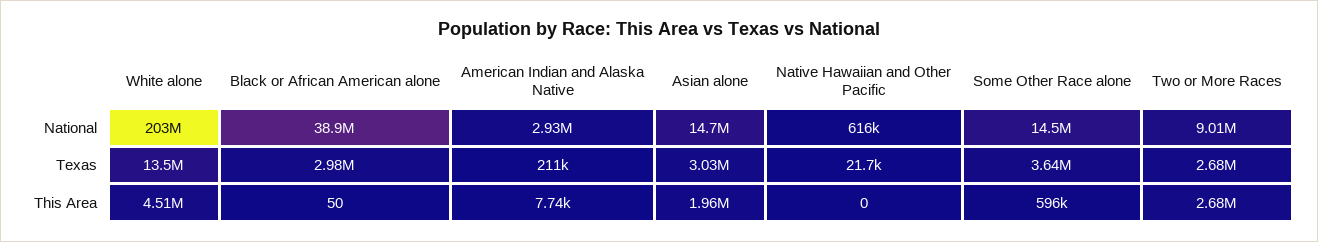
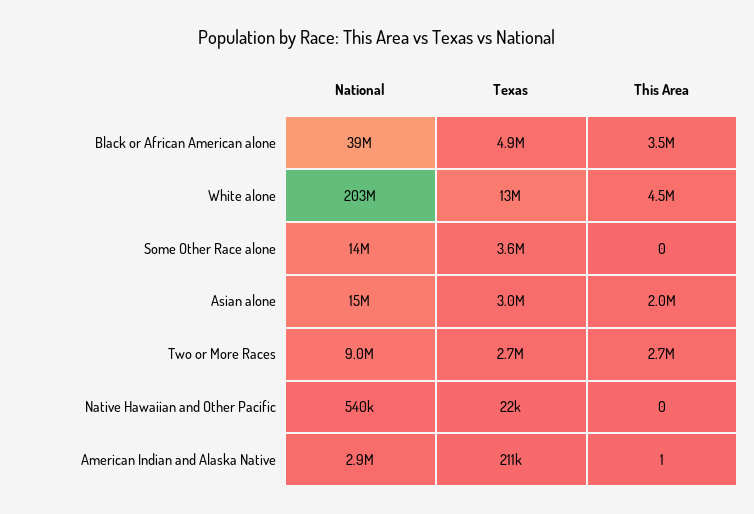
  {
    "White alone": {
      "National": 203000000,
      "Texas": 13500000,
      "This Area": 4510000
    },
    "Black or African American alone": {
      "National": 38900000,
-     "Texas": 2980000,
+     "Texas": 4900000,
-     "This Area": 50
+     "This Area": 3500000
    },
    "American Indian and Alaska Native": {
      "National": 2930000,
      "Texas": 211000,
-     "This Area": 7740
+     "This Area": 1
    },
    "Asian alone": {
      "National": 14700000,
      "Texas": 3030000,
      "This Area": 1960000
    },
    "Native Hawaiian and Other Pacific": {
-     "National": 616000,
+     "National": 540000,
      "Texas": 21700,
      "This Area": 0
    },
    "Some Other Race alone": {
      "National": 14500000,
      "Texas": 3640000,
-     "This Area": 596000
+     "This Area": 0
    },
    "Two or More Races": {
      "National": 9010000,
      "Texas": 2680000,
      "This Area": 2680000
    }
  }

